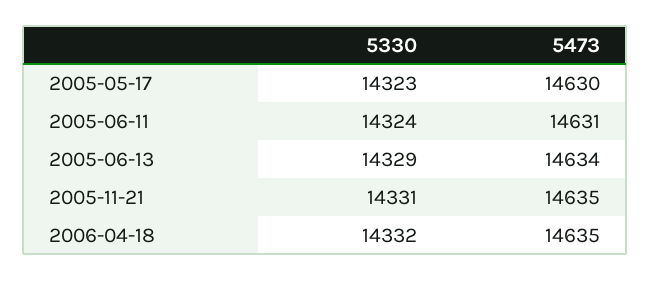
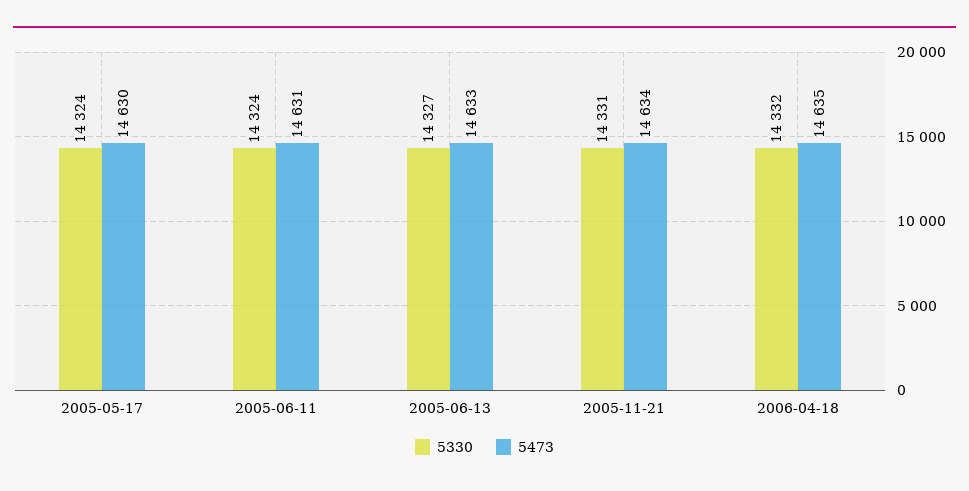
  {
    "5330": {
-     "2005-05-17": 14323,
+     "2005-05-17": 14324,
      "2005-06-11": 14324,
-     "2005-06-13": 14329,
+     "2005-06-13": 14327,
      "2005-11-21": 14331,
      "2006-04-18": 14332
    },
    "5473": {
      "2005-05-17": 14630,
      "2005-06-11": 14631,
-     "2005-06-13": 14634,
+     "2005-06-13": 14633,
-     "2005-11-21": 14635,
+     "2005-11-21": 14634,
      "2006-04-18": 14635
    }
  }

